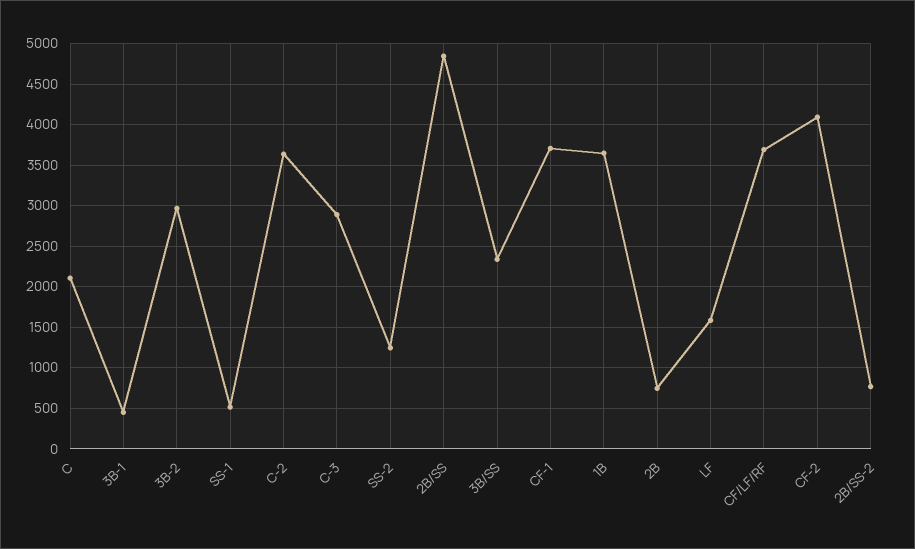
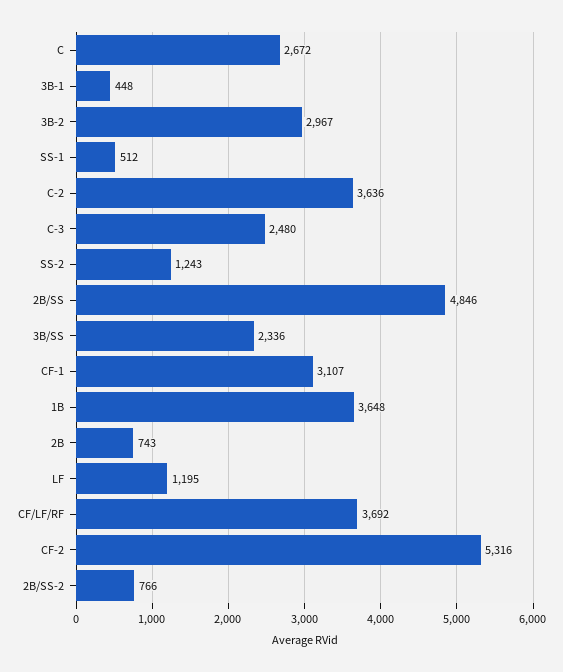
  {
-   "C": 2100,
+   "C": 2672,
    "3B-1": 448,
    "3B-2": 2967,
    "SS-1": 512,
    "C-2": 3636,
-   "C-3": 2900,
+   "C-3": 2480,
    "SS-2": 1243,
    "2B/SS": 4846,
    "3B/SS": 2336,
-   "CF-1": 3700,
+   "CF-1": 3107,
    "1B": 3648,
    "2B": 743,
-   "LF": 1600,
+   "LF": 1195,
    "CF/LF/RF": 3692,
-   "CF-2": 4100,
+   "CF-2": 5316,
    "2B/SS-2": 766
  }

